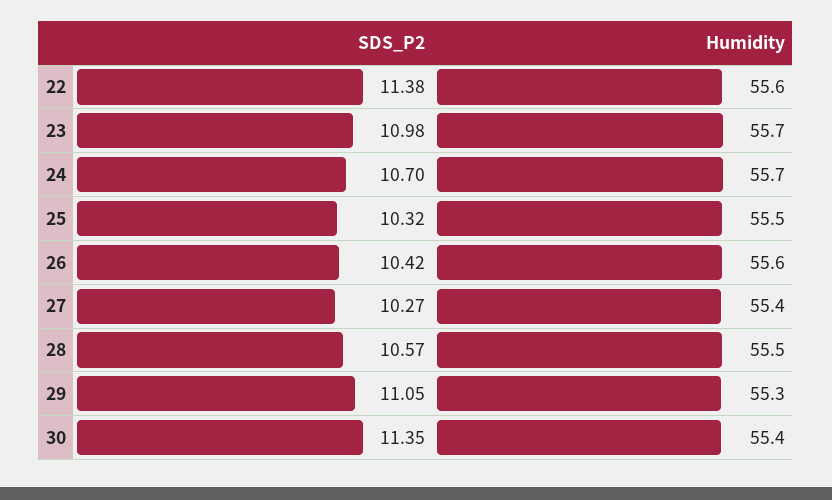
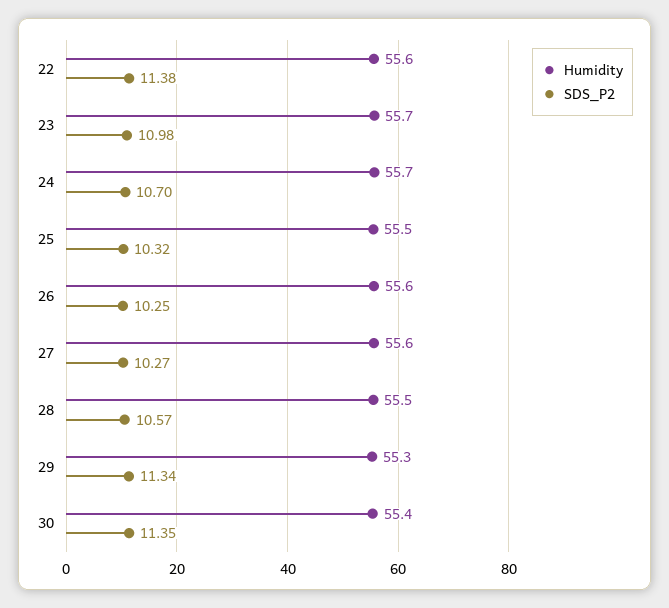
  {
    "SDS_P2": {
      "22": 11.38,
      "23": 10.98,
      "24": 10.7,
      "25": 10.32,
-     "26": 10.42,
+     "26": 10.25,
      "27": 10.27,
      "28": 10.57,
-     "29": 11.05,
+     "29": 11.34,
      "30": 11.35
    },
    "Humidity": {
      "22": 55.6,
      "23": 55.7,
      "24": 55.7,
      "25": 55.5,
      "26": 55.6,
-     "27": 55.4,
+     "27": 55.6,
      "28": 55.5,
      "29": 55.3,
      "30": 55.4
    }
  }

